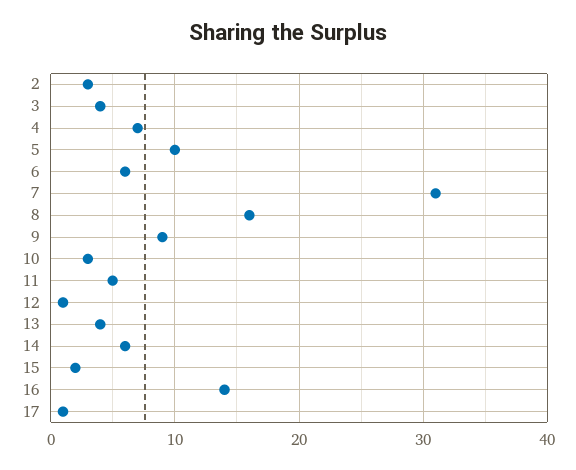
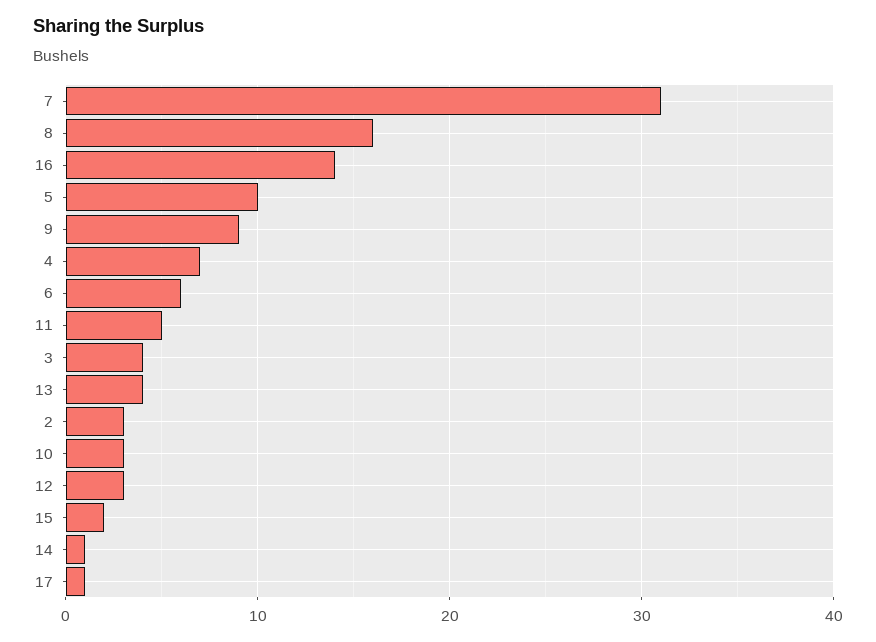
  {
    "2": 3,
    "3": 4,
    "4": 7,
    "5": 10,
    "6": 6,
    "7": 31,
    "8": 16,
    "9": 9,
    "10": 3,
    "11": 5,
-   "12": 1,
+   "12": 3,
    "13": 4,
-   "14": 6,
+   "14": 1,
    "15": 2,
    "16": 14,
    "17": 1
  }

